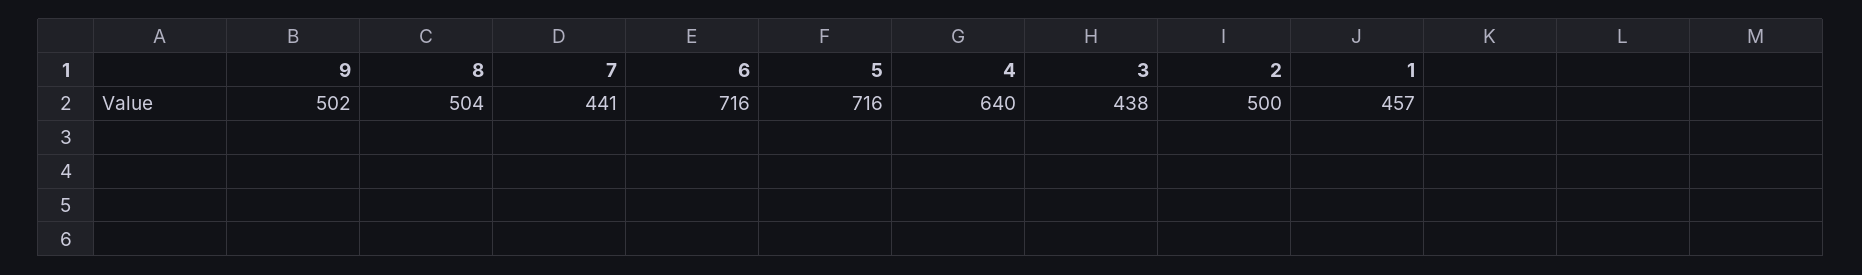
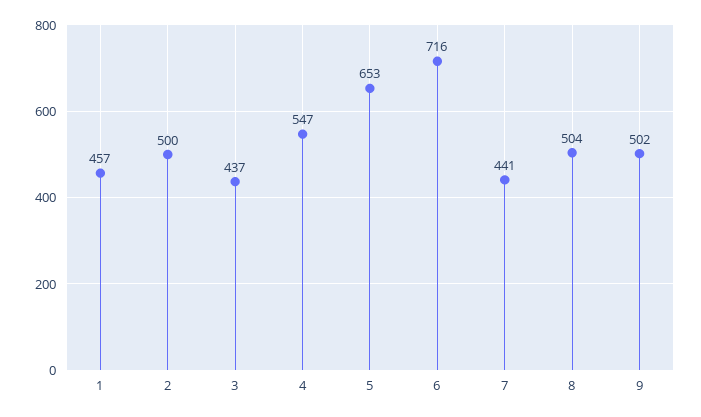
  {
    "9": 502,
    "8": 504,
    "7": 441,
    "6": 716,
-   "5": 716,
+   "5": 653,
-   "4": 640,
+   "4": 547,
-   "3": 438,
+   "3": 437,
    "2": 500,
    "1": 457
  }

